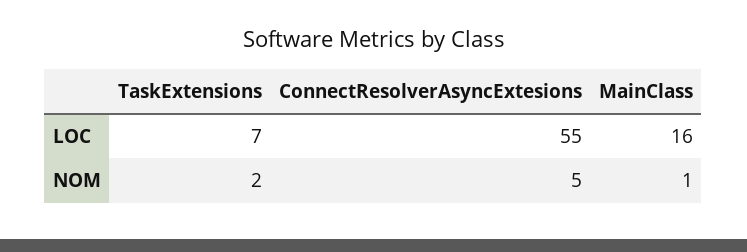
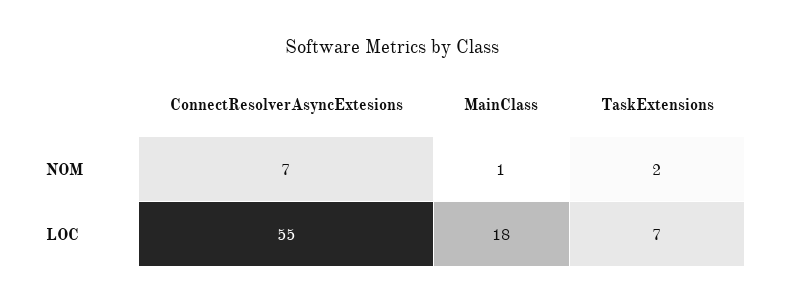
  {
    "TaskExtensions": {
      "LOC": 7,
      "NOM": 2
    },
    "ConnectResolverAsyncExtesions": {
      "LOC": 55,
-     "NOM": 5
+     "NOM": 7
    },
    "MainClass": {
-     "LOC": 16,
+     "LOC": 18,
      "NOM": 1
    }
  }

